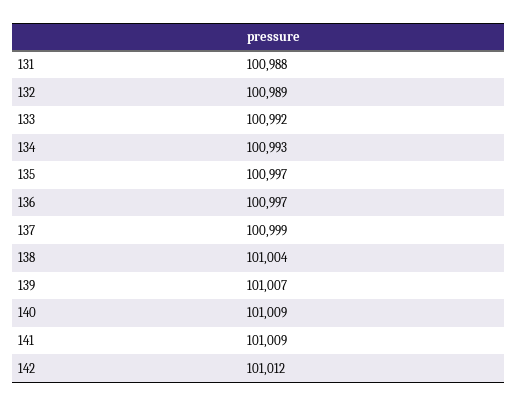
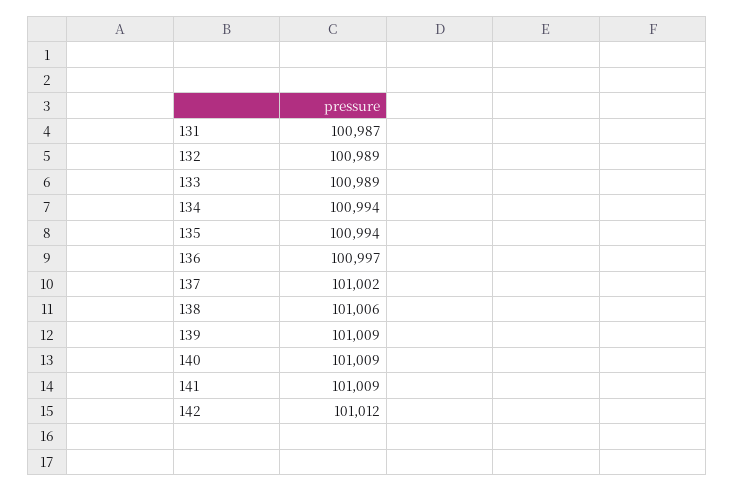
  {
-   "131": 100988,
+   "131": 100987,
    "132": 100989,
-   "133": 100992,
+   "133": 100989,
-   "134": 100993,
+   "134": 100994,
-   "135": 100997,
+   "135": 100994,
    "136": 100997,
-   "137": 100999,
+   "137": 101002,
-   "138": 101004,
+   "138": 101006,
-   "139": 101007,
+   "139": 101009,
    "140": 101009,
    "141": 101009,
    "142": 101012
  }

